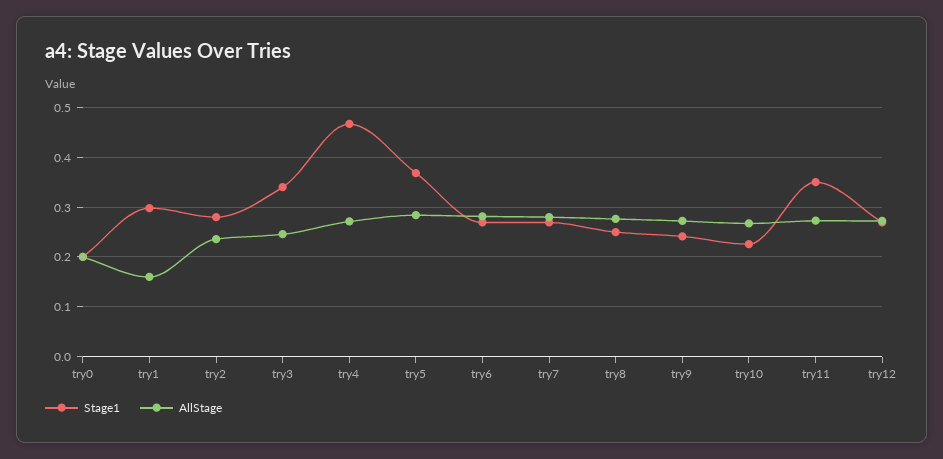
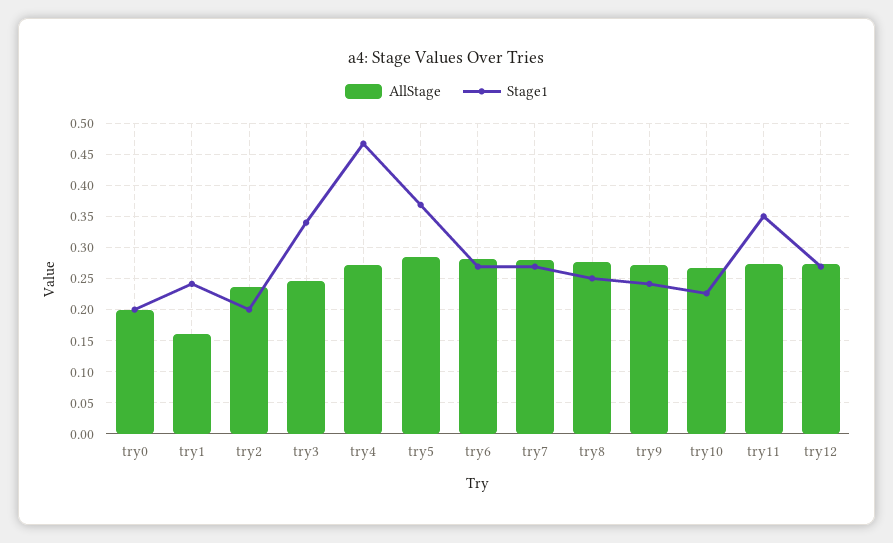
  {
    "Stage1": {
      "try0": 0.2,
-     "try1": 0.3,
+     "try1": 0.24,
-     "try2": 0.28,
+     "try2": 0.2,
      "try3": 0.34,
      "try4": 0.47,
      "try5": 0.37,
      "try6": 0.27,
      "try7": 0.27,
      "try8": 0.25,
      "try9": 0.24,
      "try10": 0.23,
      "try11": 0.35,
      "try12": 0.27
    },
    "AllStage": {
      "try0": 0.2,
      "try1": 0.16,
      "try2": 0.24,
      "try3": 0.25,
      "try4": 0.27,
      "try5": 0.28,
      "try6": 0.28,
      "try7": 0.28,
      "try8": 0.28,
      "try9": 0.27,
      "try10": 0.27,
      "try11": 0.27,
      "try12": 0.27
    }
  }

